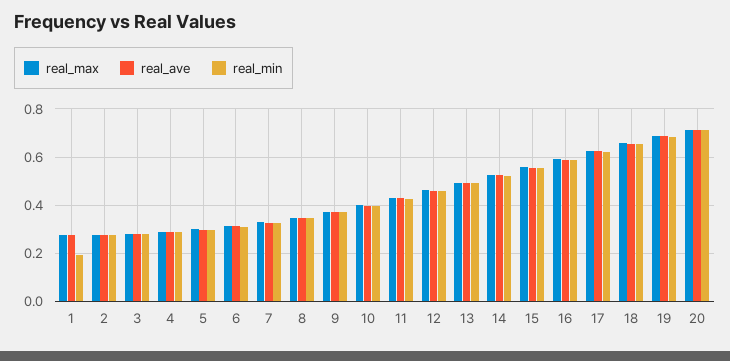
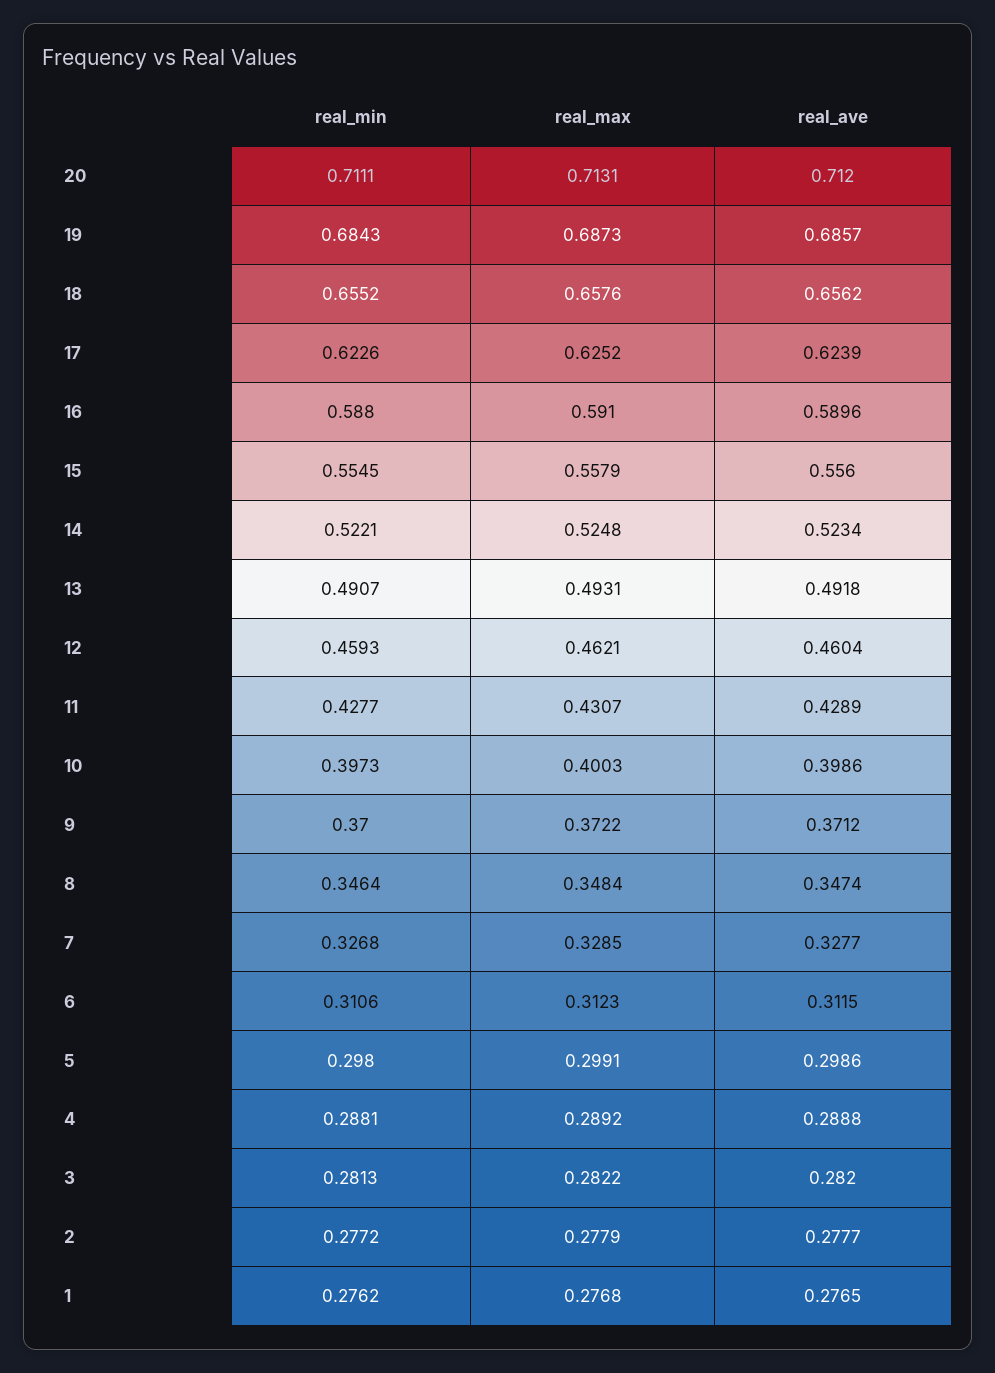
  {
    "real_max": {
      "1": 0.2768,
      "2": 0.2779,
      "3": 0.2822,
      "4": 0.2892,
      "5": 0.2991,
      "6": 0.3123,
      "7": 0.3285,
      "8": 0.3484,
      "9": 0.3722,
      "10": 0.4003,
      "11": 0.4307,
      "12": 0.4621,
      "13": 0.4931,
      "14": 0.5248,
      "15": 0.5579,
      "16": 0.591,
      "17": 0.6252,
      "18": 0.6576,
      "19": 0.6873,
      "20": 0.7131
    },
    "real_ave": {
      "1": 0.2765,
      "2": 0.2777,
      "3": 0.282,
      "4": 0.2888,
      "5": 0.2986,
      "6": 0.3115,
      "7": 0.3277,
      "8": 0.3474,
      "9": 0.3712,
      "10": 0.3986,
      "11": 0.4289,
      "12": 0.4604,
      "13": 0.4918,
      "14": 0.5234,
      "15": 0.556,
      "16": 0.5896,
      "17": 0.6239,
      "18": 0.6562,
      "19": 0.6857,
      "20": 0.712
    },
    "real_min": {
-     "1": 0.2,
+     "1": 0.2762,
      "2": 0.2772,
      "3": 0.2813,
      "4": 0.2881,
      "5": 0.298,
      "6": 0.3106,
      "7": 0.3268,
      "8": 0.3464,
      "9": 0.37,
      "10": 0.3973,
      "11": 0.4277,
      "12": 0.4593,
      "13": 0.4907,
      "14": 0.5221,
      "15": 0.5545,
      "16": 0.588,
      "17": 0.6226,
      "18": 0.6552,
      "19": 0.6843,
      "20": 0.7111
    }
  }

